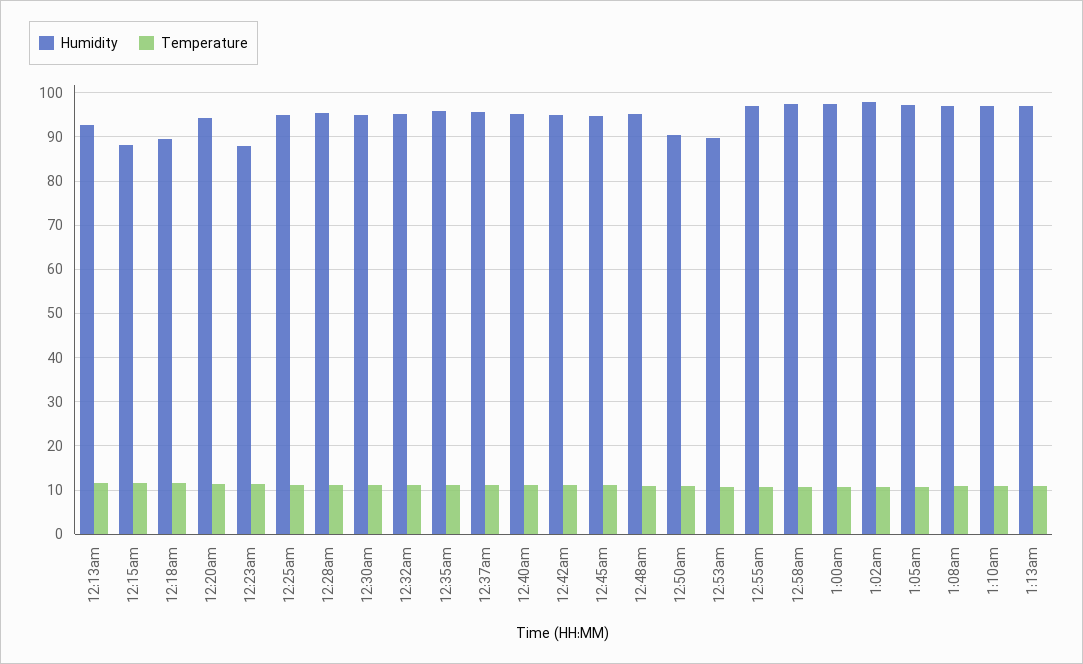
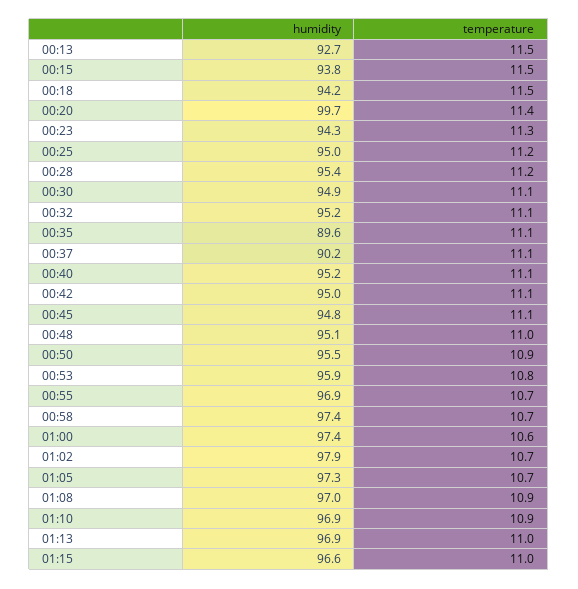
  {
    "Humidity": {
      "12:13am": 92.7,
-     "12:15am": 88,
+     "12:15am": 93.8,
-     "12:18am": 90,
+     "12:18am": 94.2,
-     "12:20am": 94,
+     "12:20am": 99.7,
-     "12:23am": 88,
+     "12:23am": 94.3,
      "12:25am": 95,
      "12:28am": 95.4,
      "12:30am": 94.9,
      "12:32am": 95.2,
-     "12:35am": 96,
+     "12:35am": 89.6,
-     "12:37am": 96,
+     "12:37am": 90.2,
      "12:40am": 95.2,
      "12:42am": 95,
      "12:45am": 94.8,
      "12:48am": 95.1,
-     "12:50am": 90,
+     "12:50am": 95.5,
-     "12:53am": 90,
+     "12:53am": 95.9,
      "12:55am": 96.9,
      "12:58am": 97.4,
      "1:00am": 97.4,
      "1:02am": 97.9,
      "1:05am": 97.3,
      "1:08am": 97,
      "1:10am": 96.9,
-     "1:13am": 96.9
+     "1:13am": 96.9,
+     "01:15": 96.6
    },
    "Temperature": {
      "12:13am": 11.5,
      "12:15am": 11.5,
      "12:18am": 11.5,
      "12:20am": 11.4,
      "12:23am": 11.3,
      "12:25am": 11.2,
      "12:28am": 11.2,
      "12:30am": 11.1,
      "12:32am": 11.1,
      "12:35am": 11.1,
      "12:37am": 11.1,
      "12:40am": 11.1,
      "12:42am": 11.1,
      "12:45am": 11.1,
      "12:48am": 11,
      "12:50am": 10.9,
      "12:53am": 10.8,
      "12:55am": 10.7,
      "12:58am": 10.7,
      "1:00am": 10.6,
      "1:02am": 10.7,
      "1:05am": 10.7,
      "1:08am": 10.9,
      "1:10am": 10.9,
-     "1:13am": 11
+     "1:13am": 11,
+     "01:15": 11
    }
  }

